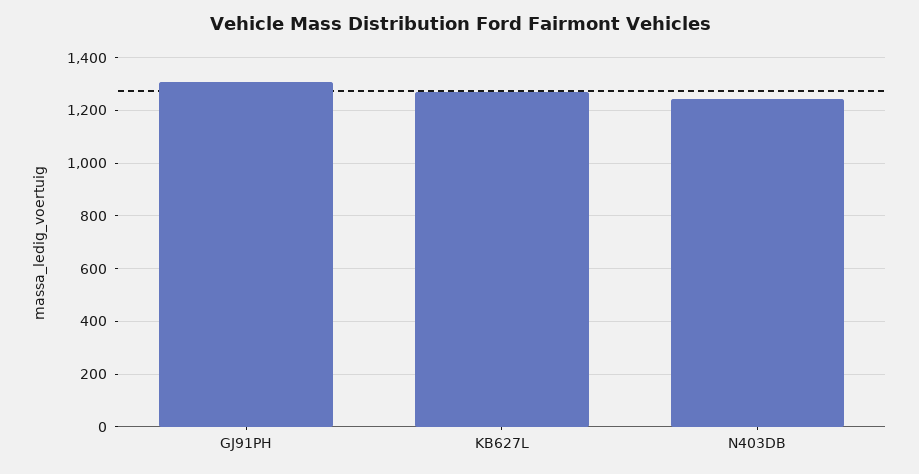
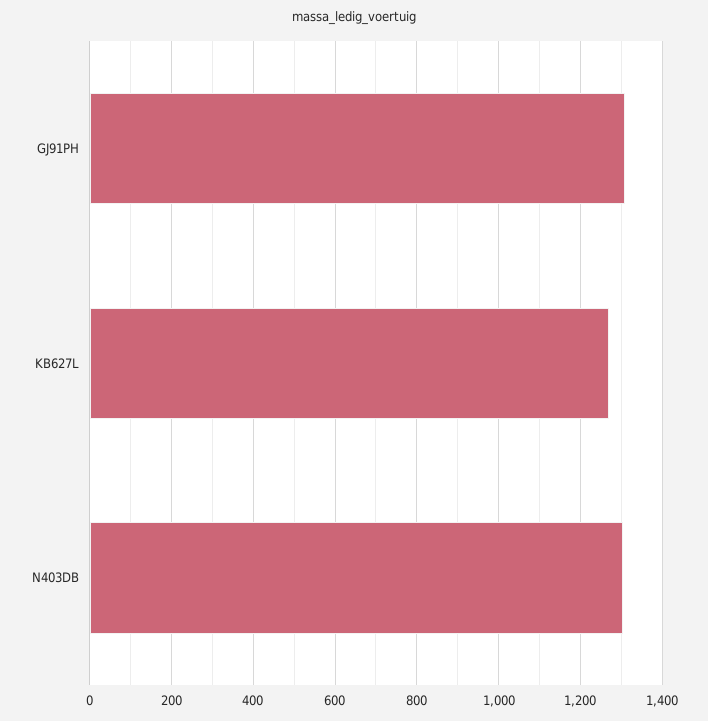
  {
    "GJ91PH": 1320,
    "KB627L": 1280,
-   "N403DB": 1250
+   "N403DB": 1300
  }

